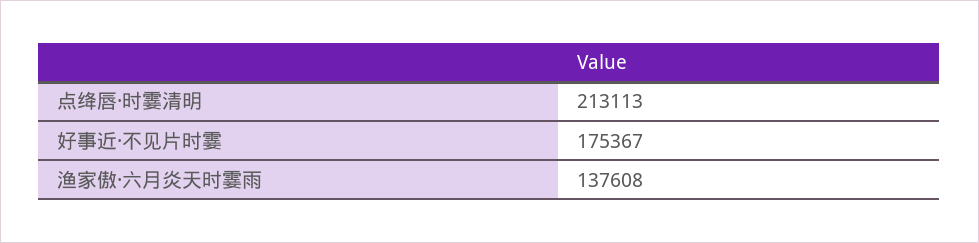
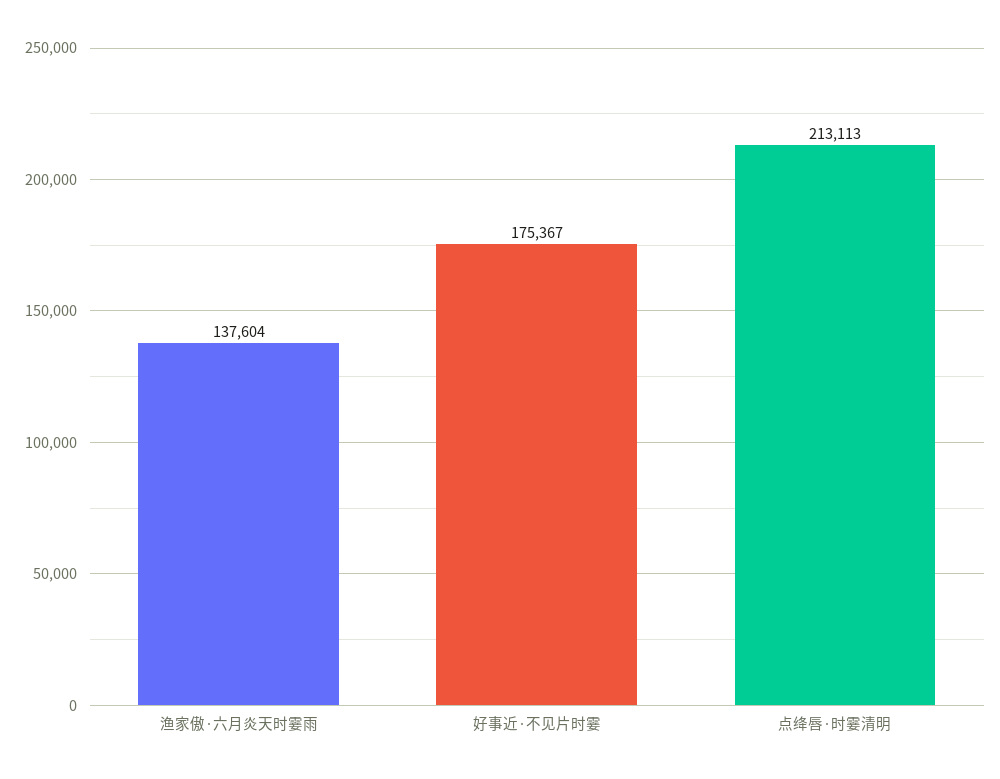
  {
    "点绛唇·时霎清明": 213113,
    "好事近·不见片时霎": 175367,
-   "渔家傲·六月炎天时霎雨": 137608
+   "渔家傲·六月炎天时霎雨": 137604
  }

